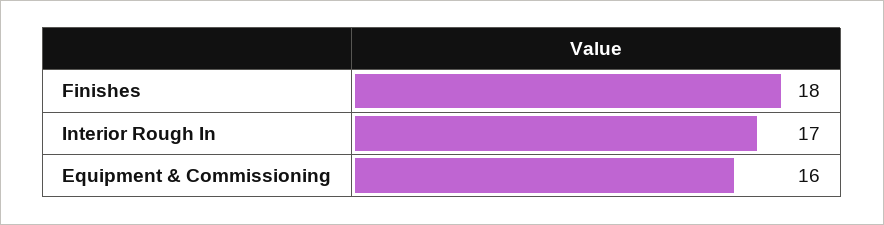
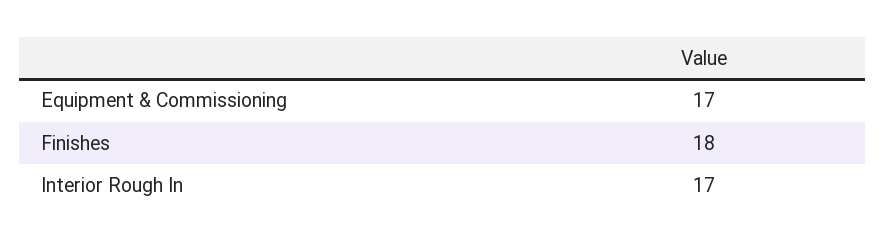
  {
    "Finishes": 18,
    "Interior Rough In": 17,
-   "Equipment & Commissioning": 16
+   "Equipment & Commissioning": 17
  }

